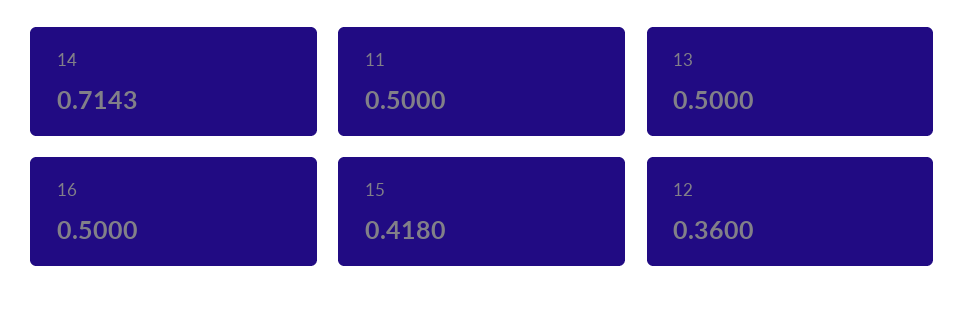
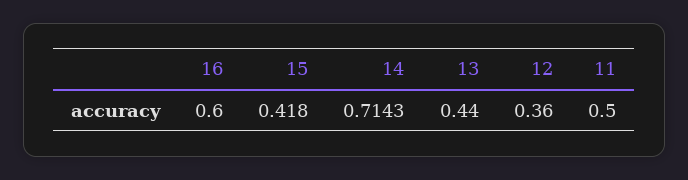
  {
    "14": 0.7143,
    "11": 0.5,
-   "13": 0.5,
+   "13": 0.44,
-   "16": 0.5,
+   "16": 0.6,
    "15": 0.418,
    "12": 0.36
  }

